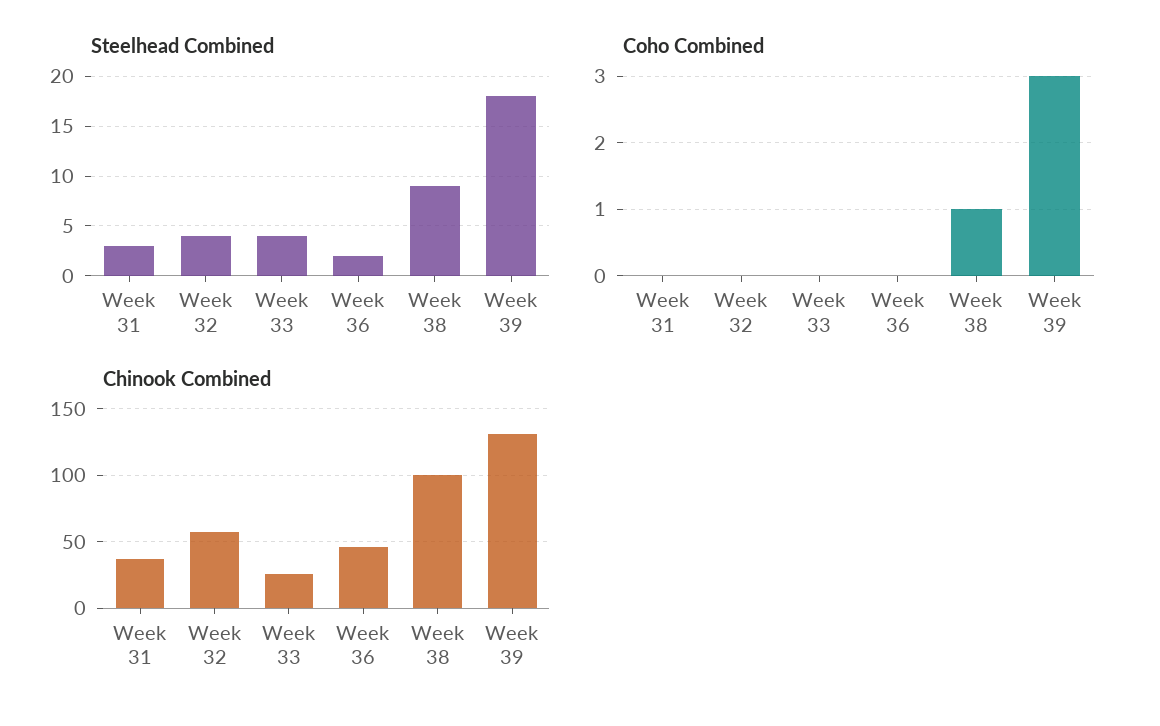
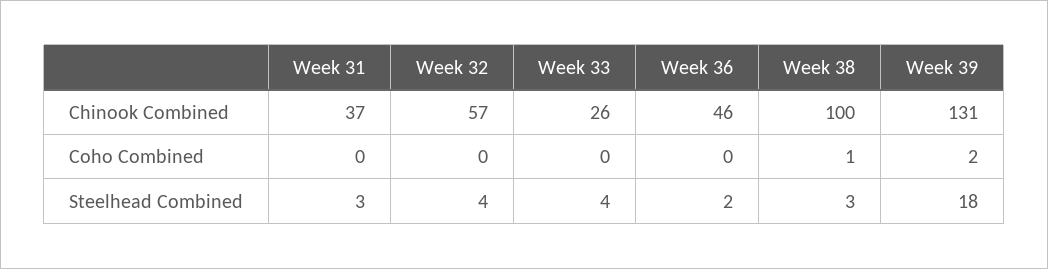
  {
    "Steelhead Combined": {
      "Week 31": 3,
      "Week 32": 4,
      "Week 33": 4,
      "Week 36": 2,
-     "Week 38": 9,
+     "Week 38": 3,
      "Week 39": 18
    },
    "Coho Combined": {
      "Week 31": 0,
      "Week 32": 0,
      "Week 33": 0,
      "Week 36": 0,
      "Week 38": 1,
-     "Week 39": 3
+     "Week 39": 2
    },
    "Chinook Combined": {
      "Week 31": 37,
      "Week 32": 57,
      "Week 33": 26,
      "Week 36": 46,
      "Week 38": 100,
      "Week 39": 131
    }
  }

